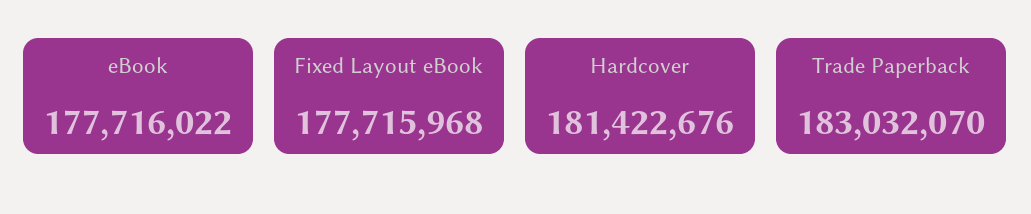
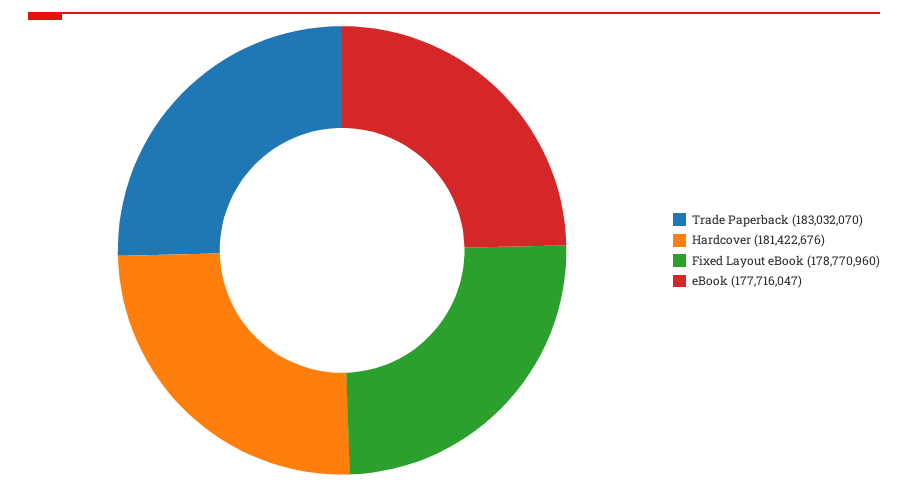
  {
-   "eBook": 177716022,
+   "eBook": 177716047,
-   "Fixed Layout eBook": 177715968,
+   "Fixed Layout eBook": 178770960,
    "Hardcover": 181422676,
    "Trade Paperback": 183032070
  }

